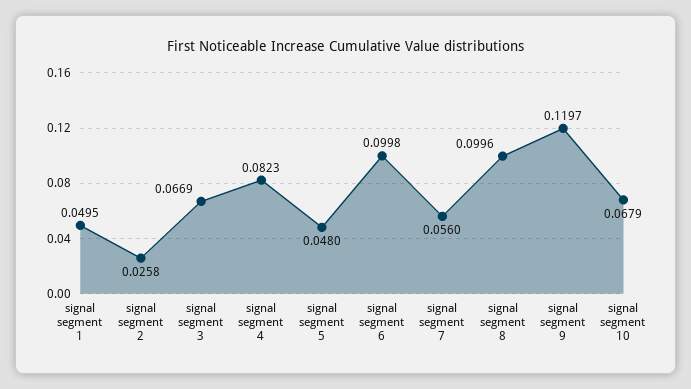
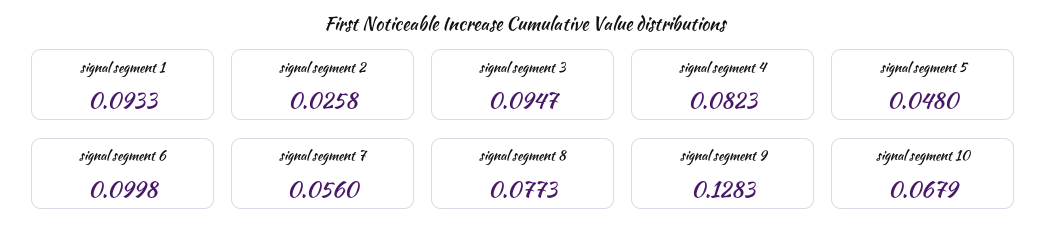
  {
-   "signal segment 1": 0.0495,
+   "signal segment 1": 0.0933,
    "signal segment 2": 0.0258,
-   "signal segment 3": 0.0669,
+   "signal segment 3": 0.0947,
    "signal segment 4": 0.0823,
    "signal segment 5": 0.048,
    "signal segment 6": 0.0998,
    "signal segment 7": 0.056,
-   "signal segment 8": 0.0996,
+   "signal segment 8": 0.0773,
-   "signal segment 9": 0.1197,
+   "signal segment 9": 0.1283,
    "signal segment 10": 0.0679
  }

